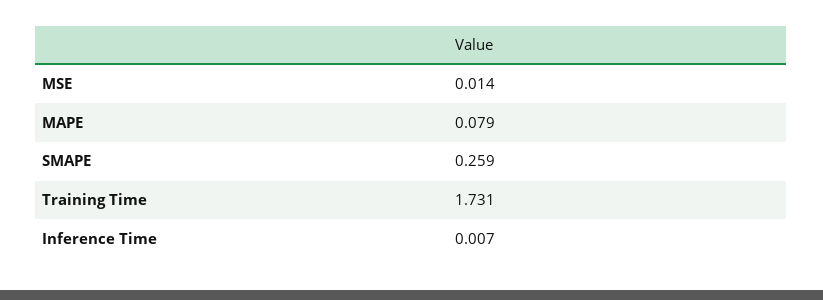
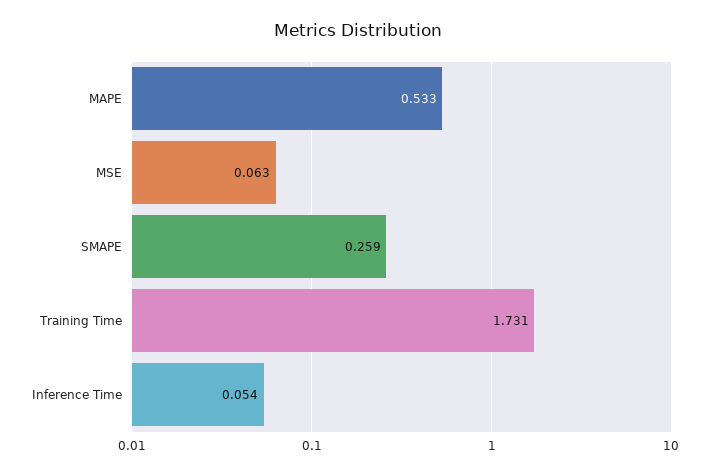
  {
-   "MSE": 0.014,
+   "MSE": 0.063,
-   "MAPE": 0.079,
+   "MAPE": 0.533,
    "SMAPE": 0.259,
    "Training Time": 1.731,
-   "Inference Time": 0.007
+   "Inference Time": 0.054
  }

